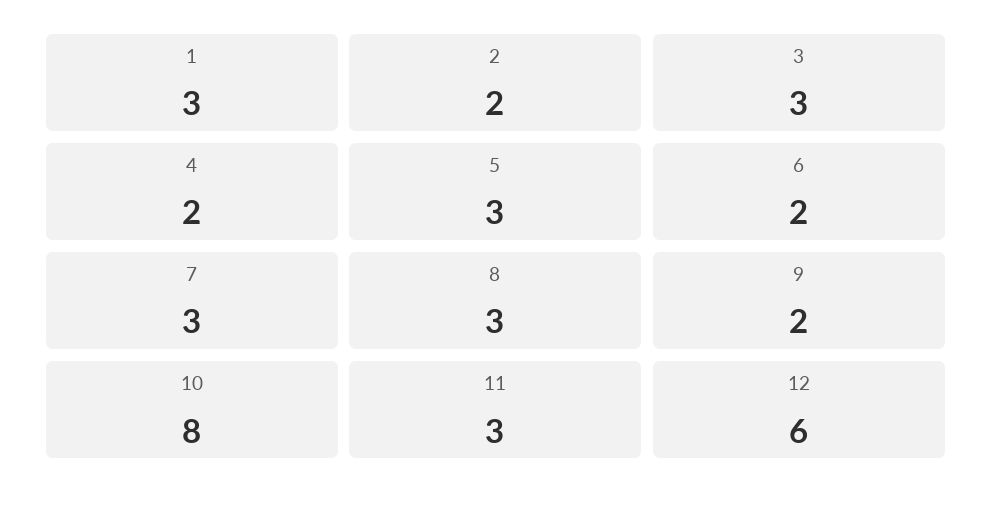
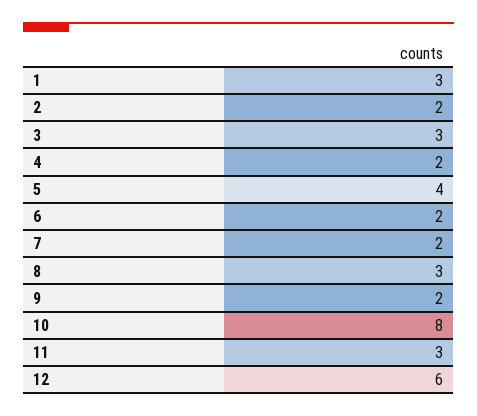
  {
    "1": 3,
    "2": 2,
    "3": 3,
    "4": 2,
-   "5": 3,
+   "5": 4,
    "6": 2,
-   "7": 3,
+   "7": 2,
    "8": 3,
    "9": 2,
    "10": 8,
    "11": 3,
    "12": 6
  }

